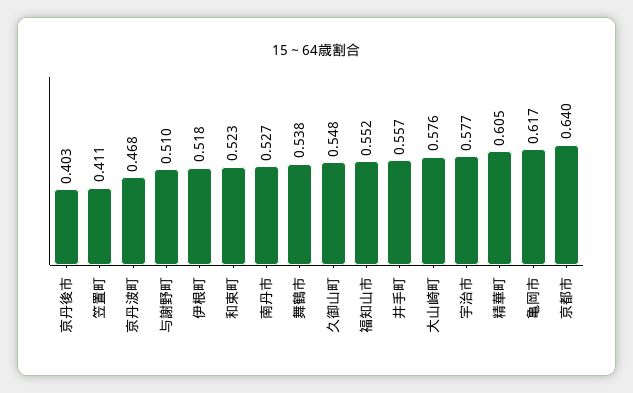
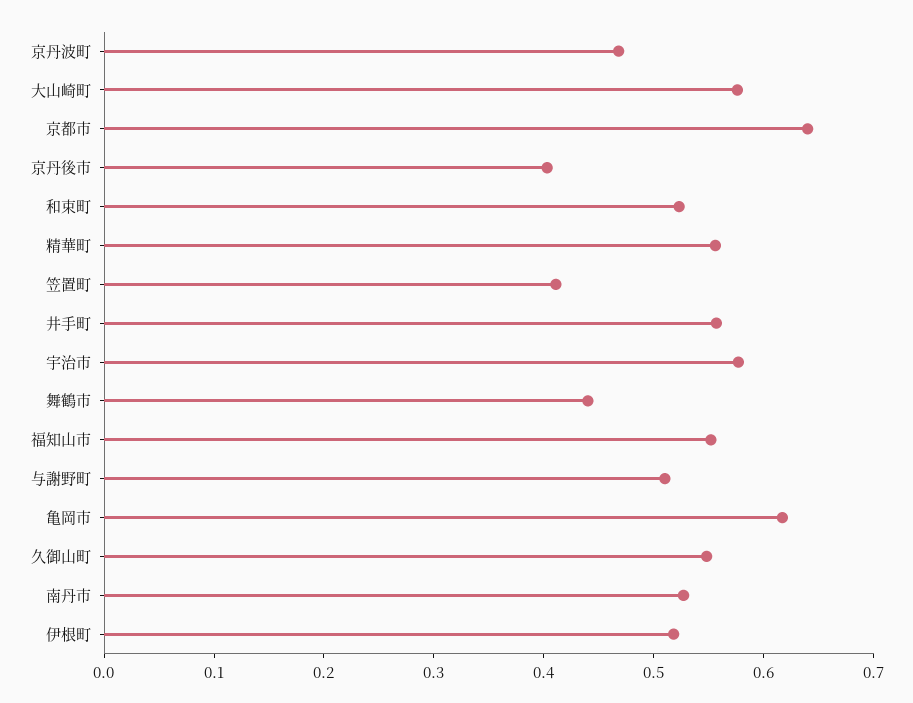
  {
    "京丹後市": 0.403,
    "笠置町": 0.411,
    "京丹波町": 0.468,
    "与謝野町": 0.51,
    "伊根町": 0.518,
    "和束町": 0.523,
    "南丹市": 0.527,
-   "舞鶴市": 0.538,
+   "舞鶴市": 0.44,
    "久御山町": 0.548,
    "福知山市": 0.552,
    "井手町": 0.557,
    "大山崎町": 0.576,
    "宇治市": 0.577,
-   "精華町": 0.605,
+   "精華町": 0.56,
    "亀岡市": 0.617,
    "京都市": 0.64
  }

